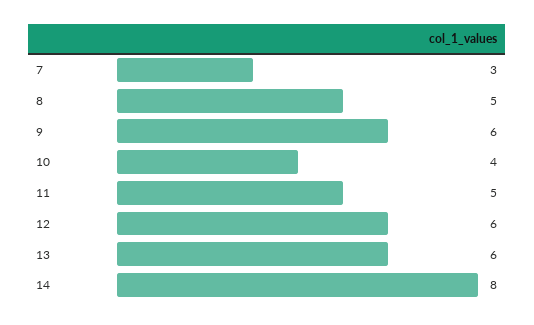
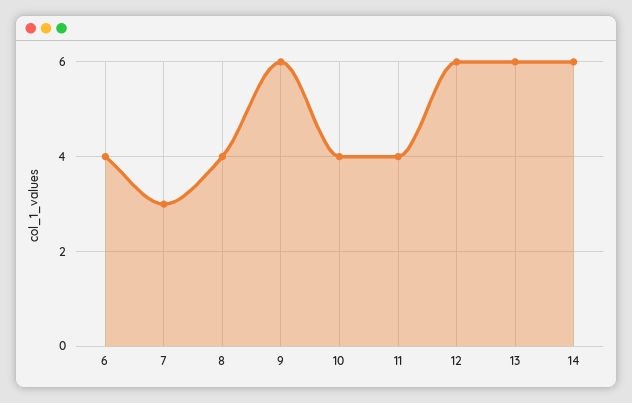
  {
    "7": 3,
-   "8": 5,
+   "8": 4,
    "9": 6,
    "10": 4,
-   "11": 5,
+   "11": 4,
    "12": 6,
    "13": 6,
-   "14": 8
+   "14": 6,
+   "6": 4
  }

